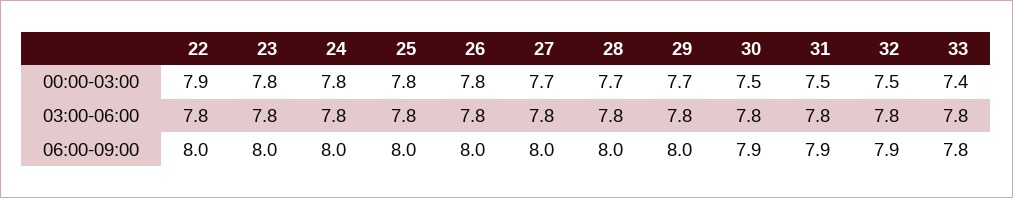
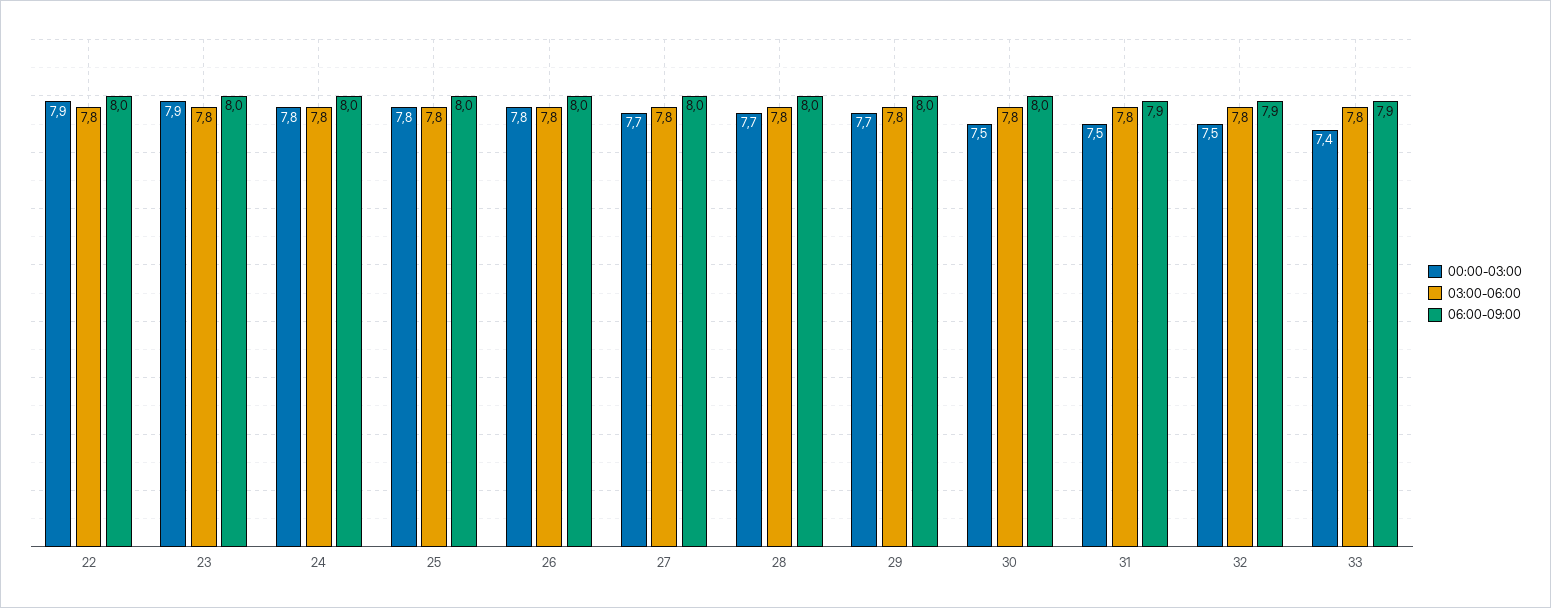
  {
    "00:00-03:00": {
      "22": 7.9,
-     "23": 7.8,
+     "23": 7.9,
      "24": 7.8,
      "25": 7.8,
      "26": 7.8,
      "27": 7.7,
      "28": 7.7,
      "29": 7.7,
      "30": 7.5,
      "31": 7.5,
      "32": 7.5,
      "33": 7.4
    },
    "03:00-06:00": {
      "22": 7.8,
      "23": 7.8,
      "24": 7.8,
      "25": 7.8,
      "26": 7.8,
      "27": 7.8,
      "28": 7.8,
      "29": 7.8,
      "30": 7.8,
      "31": 7.8,
      "32": 7.8,
      "33": 7.8
    },
    "06:00-09:00": {
      "22": 8,
      "23": 8,
      "24": 8,
      "25": 8,
      "26": 8,
      "27": 8,
      "28": 8,
      "29": 8,
-     "30": 7.9,
+     "30": 8,
      "31": 7.9,
      "32": 7.9,
-     "33": 7.8
+     "33": 7.9
    }
  }

